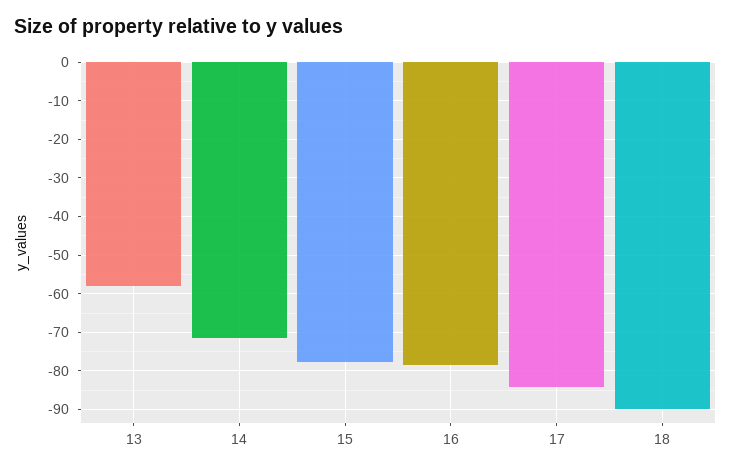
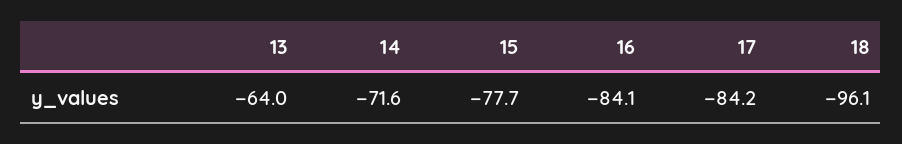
  {
-   "13": -58,
+   "13": -64,
    "14": -71.6,
    "15": -77.7,
-   "16": -78,
+   "16": -84.1,
    "17": -84.2,
-   "18": -90
+   "18": -96.1
  }

